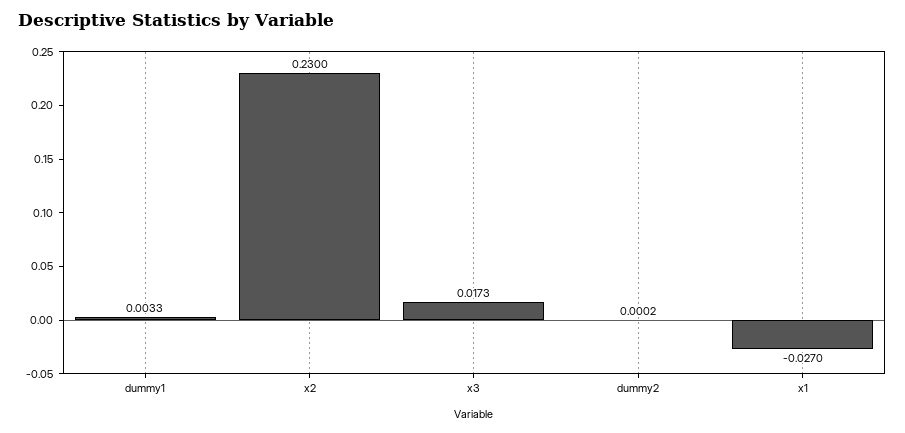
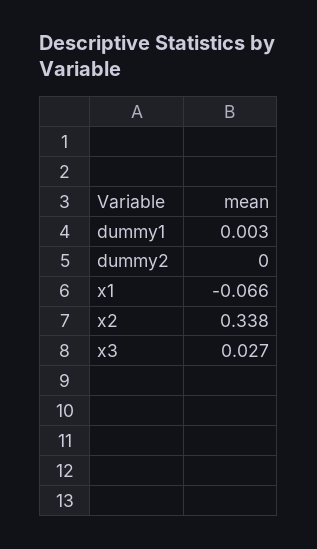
  {
    "dummy1": 0.0033,
-   "x2": 0.23,
+   "x2": 0.338,
-   "x3": 0.0173,
+   "x3": 0.027,
    "dummy2": 0.0002,
-   "x1": -0.027
+   "x1": -0.066
  }

